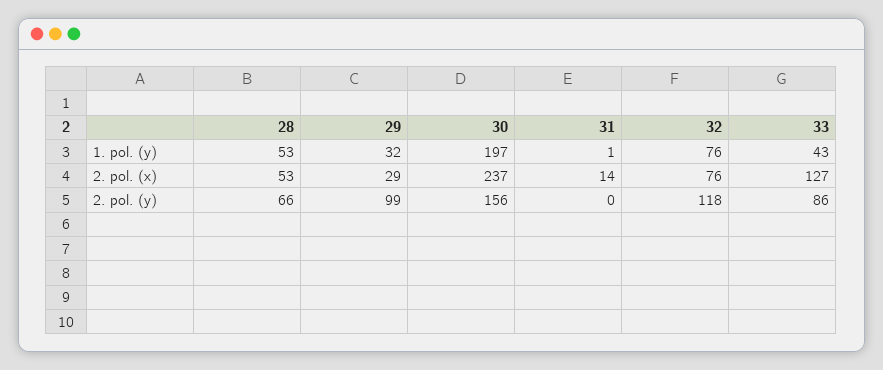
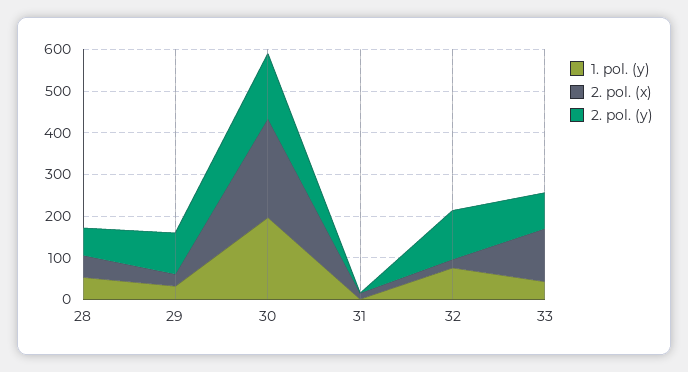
  {
    "1. pol. (y)": {
      "28": 53,
      "29": 32,
      "30": 197,
      "31": 1,
      "32": 76,
      "33": 43
    },
    "2. pol. (x)": {
      "28": 53,
      "29": 29,
      "30": 237,
      "31": 14,
-     "32": 76,
+     "32": 20,
      "33": 127
    },
    "2. pol. (y)": {
      "28": 66,
      "29": 99,
      "30": 156,
      "31": 0,
      "32": 118,
      "33": 86
    }
  }

